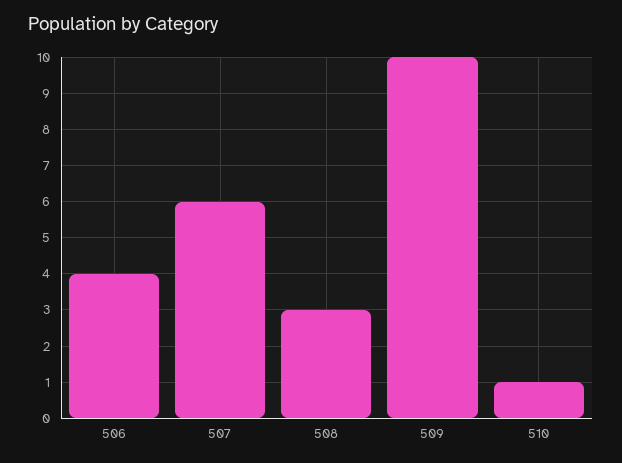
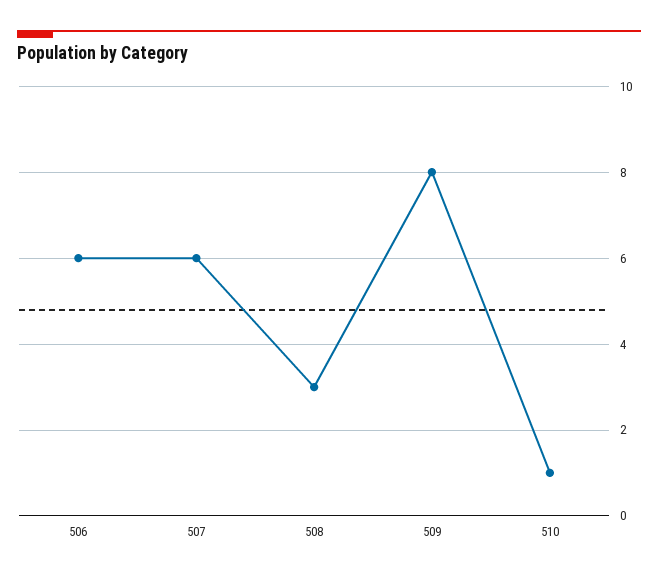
  {
-   "506": 4,
+   "506": 6,
    "507": 6,
    "508": 3,
-   "509": 10,
+   "509": 8,
    "510": 1
  }

